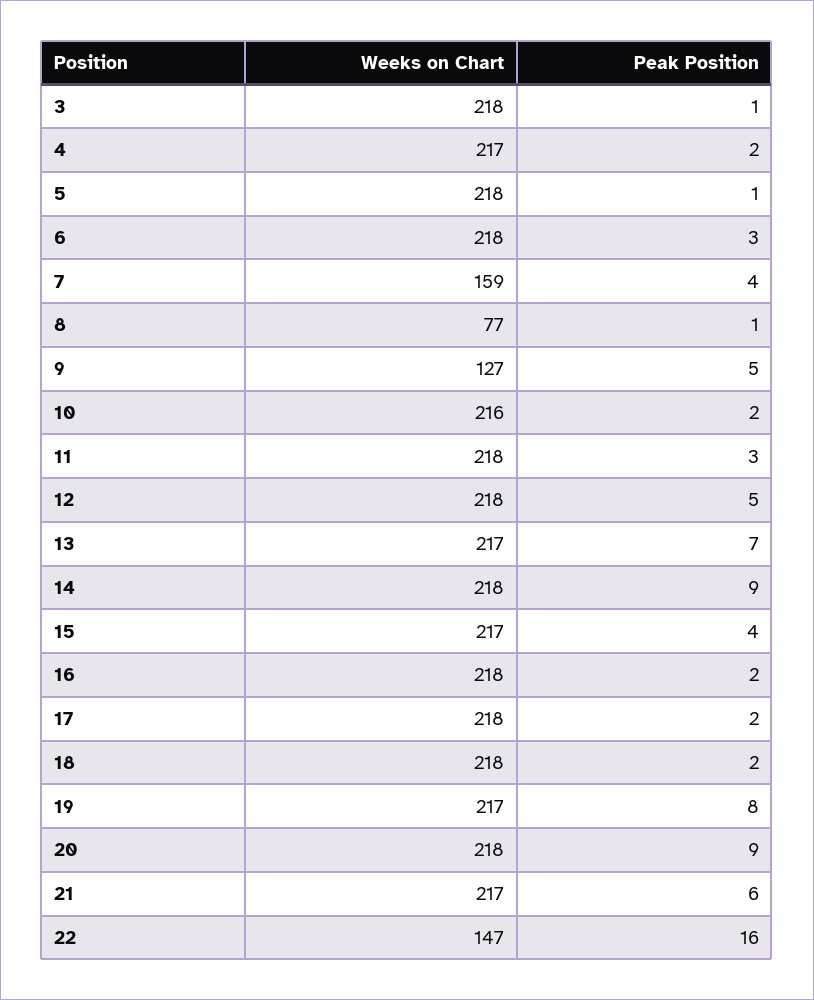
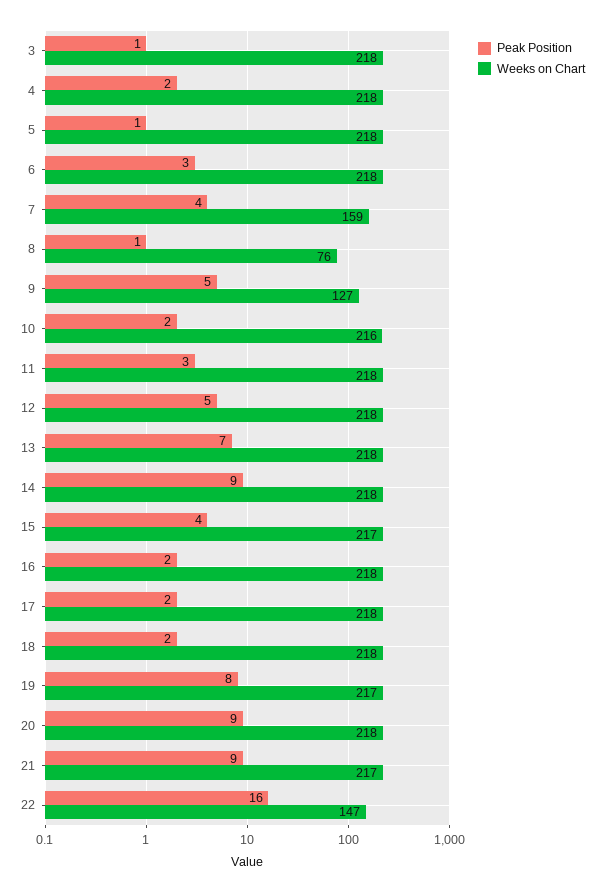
  {
    "Weeks on Chart": {
      "3": 218,
-     "4": 217,
+     "4": 218,
      "5": 218,
      "6": 218,
      "7": 159,
-     "8": 77,
+     "8": 76,
      "9": 127,
      "10": 216,
      "11": 218,
      "12": 218,
-     "13": 217,
+     "13": 218,
      "14": 218,
      "15": 217,
      "16": 218,
      "17": 218,
      "18": 218,
      "19": 217,
      "20": 218,
      "21": 217,
      "22": 147
    },
    "Peak Position": {
      "3": 1,
      "4": 2,
      "5": 1,
      "6": 3,
      "7": 4,
      "8": 1,
      "9": 5,
      "10": 2,
      "11": 3,
      "12": 5,
      "13": 7,
      "14": 9,
      "15": 4,
      "16": 2,
      "17": 2,
      "18": 2,
      "19": 8,
      "20": 9,
-     "21": 6,
+     "21": 9,
      "22": 16
    }
  }

